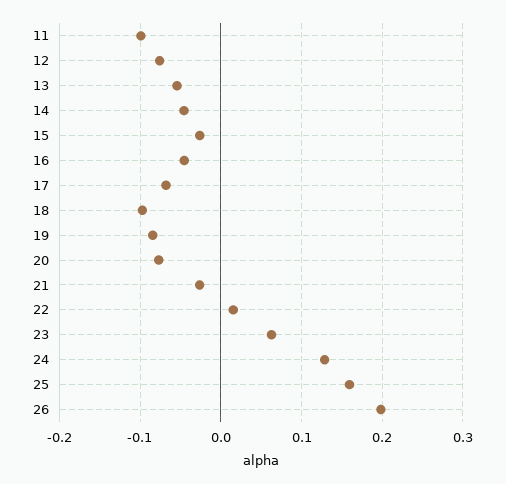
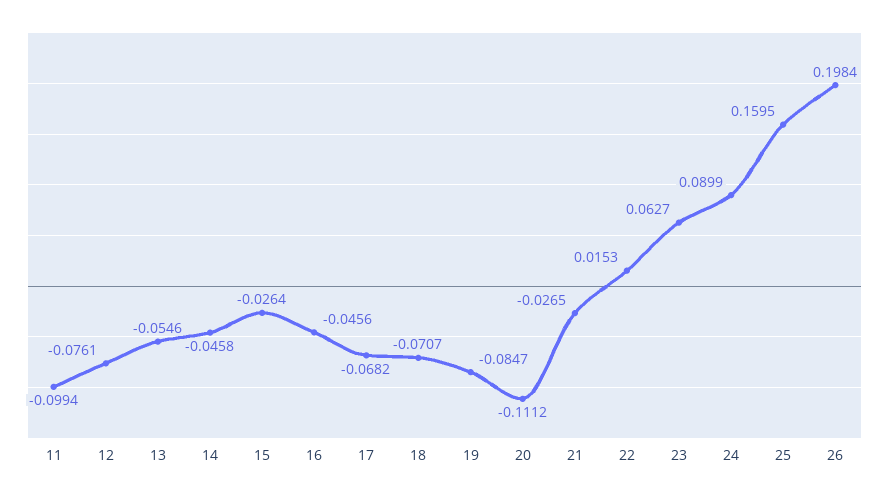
  {
    "11": -0.0994,
    "12": -0.0761,
    "13": -0.0546,
    "14": -0.0458,
    "15": -0.0264,
    "16": -0.0456,
    "17": -0.0682,
-   "18": -0.1,
+   "18": -0.0707,
    "19": -0.0847,
-   "20": -0.08,
+   "20": -0.1112,
    "21": -0.0265,
    "22": 0.0153,
    "23": 0.0627,
-   "24": 0.13,
+   "24": 0.0899,
    "25": 0.1595,
    "26": 0.1984
  }

